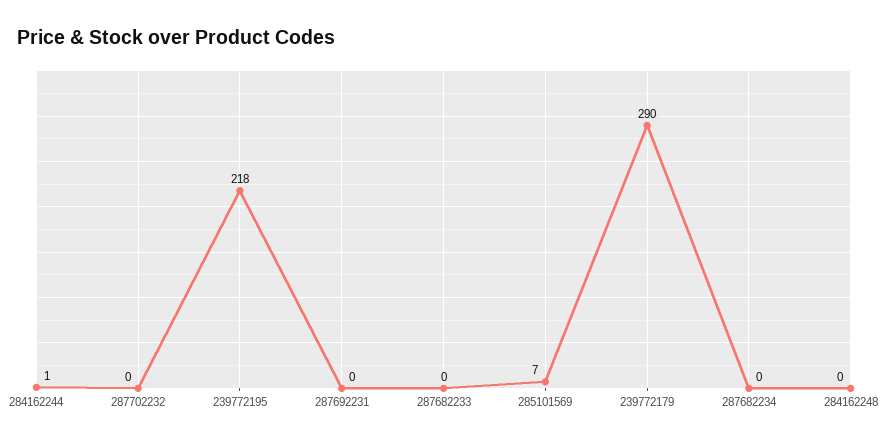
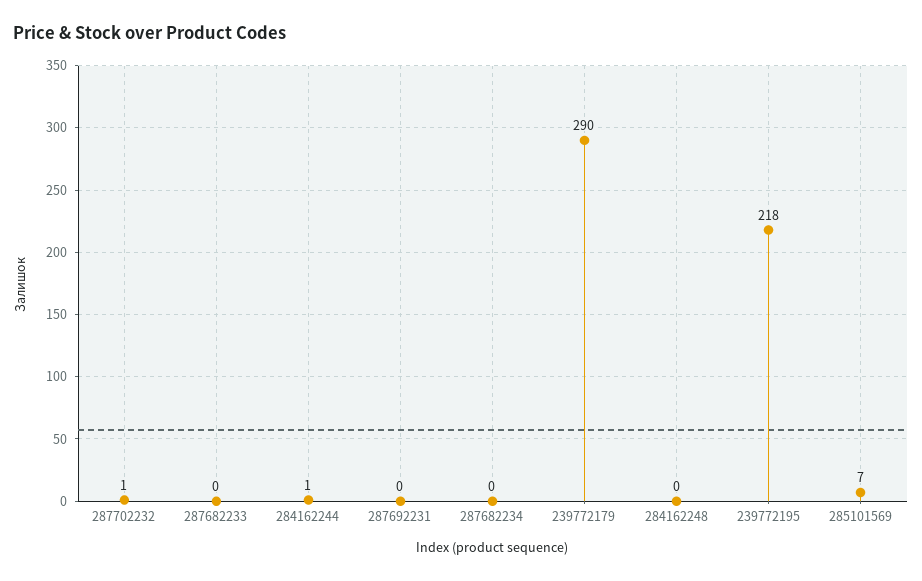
  {
    "284162244": 1,
-   "287702232": 0,
+   "287702232": 1,
    "239772195": 218,
    "287692231": 0,
    "287682233": 0,
    "285101569": 7,
    "239772179": 290,
    "287682234": 0,
    "284162248": 0
  }

